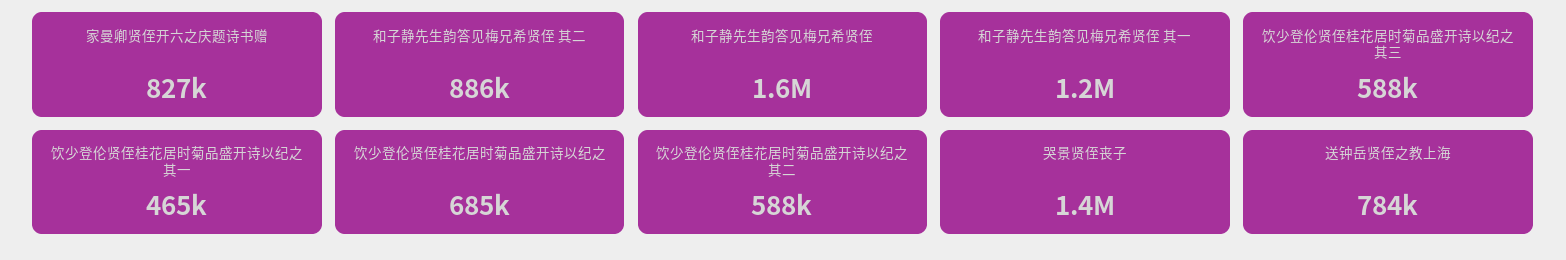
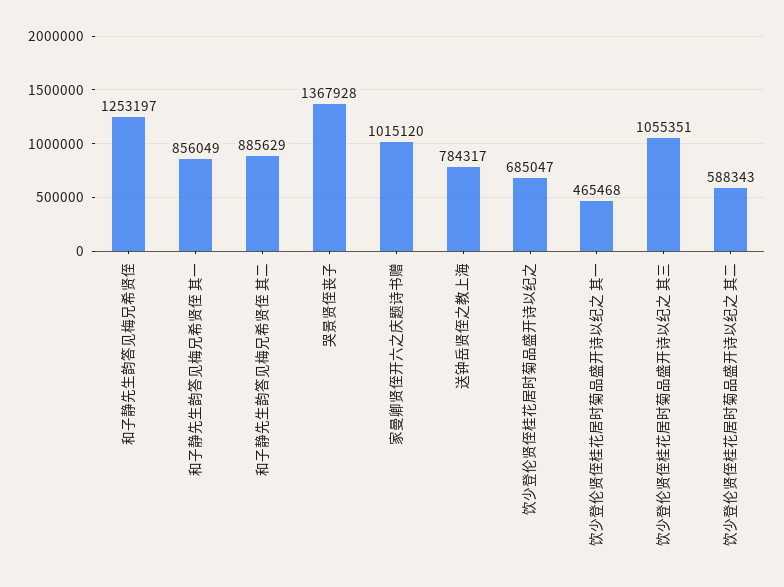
  {
-   "家曼卿贤侄开六之庆题诗书赠": 827000,
+   "家曼卿贤侄开六之庆题诗书赠": 1015120,
    "和子静先生韵答见梅兄希贤侄 其二": 885629,
-   "和子静先生韵答见梅兄希贤侄": 1600000,
+   "和子静先生韵答见梅兄希贤侄": 1253197,
-   "和子静先生韵答见梅兄希贤侄 其一": 1200000,
+   "和子静先生韵答见梅兄希贤侄 其一": 856049,
-   "饮少登伦贤侄桂花居时菊品盛开诗以纪之 其三": 588000,
+   "饮少登伦贤侄桂花居时菊品盛开诗以纪之 其三": 1055351,
    "饮少登伦贤侄桂花居时菊品盛开诗以纪之 其一": 465468,
    "饮少登伦贤侄桂花居时菊品盛开诗以纪之": 685047,
    "饮少登伦贤侄桂花居时菊品盛开诗以纪之 其二": 588343,
    "哭景贤侄丧子": 1367928,
    "送钟岳贤侄之教上海": 784317
  }

